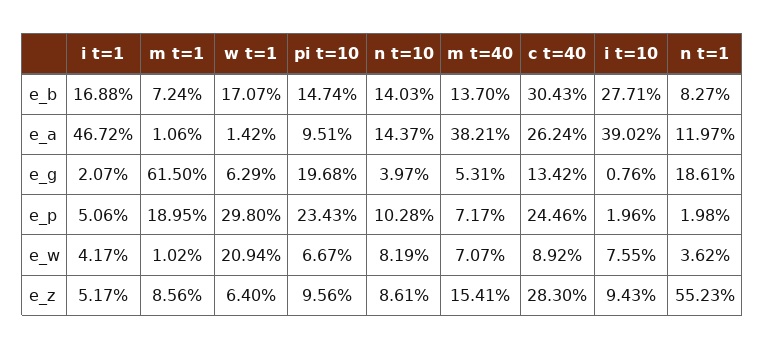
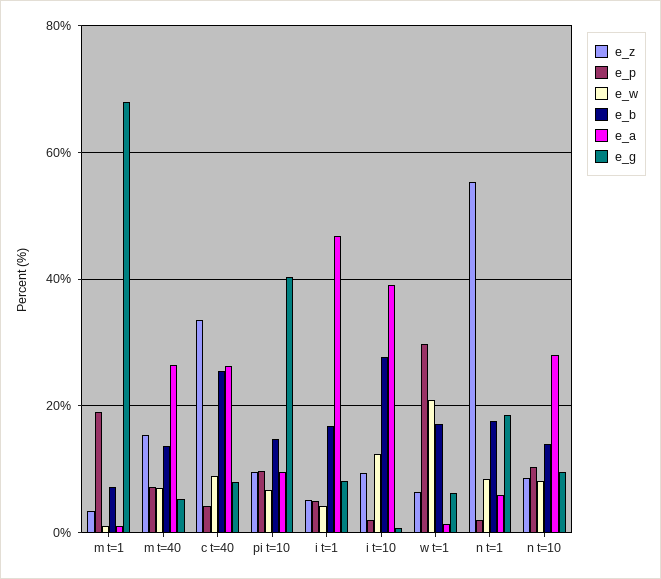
  {
    "e_b": {
      "i t=1": 16.88,
      "m t=1": 7.24,
      "w t=1": 17.07,
      "pi t=10": 14.74,
      "n t=10": 14.03,
      "m t=40": 13.7,
-     "c t=40": 30.43,
+     "c t=40": 26,
      "i t=10": 27.71,
-     "n t=1": 8.27
+     "n t=1": 18
    },
    "e_a": {
      "i t=1": 46.72,
      "m t=1": 1.06,
      "w t=1": 1.42,
      "pi t=10": 9.51,
-     "n t=10": 14.37,
+     "n t=10": 28,
-     "m t=40": 38.21,
+     "m t=40": 26,
      "c t=40": 26.24,
      "i t=10": 39.02,
-     "n t=1": 11.97
+     "n t=1": 6
    },
    "e_g": {
-     "i t=1": 2.07,
+     "i t=1": 8,
-     "m t=1": 61.5,
+     "m t=1": 68,
      "w t=1": 6.29,
-     "pi t=10": 19.68,
+     "pi t=10": 40,
-     "n t=10": 3.97,
+     "n t=10": 10,
      "m t=40": 5.31,
-     "c t=40": 13.42,
+     "c t=40": 8,
      "i t=10": 0.76,
      "n t=1": 18.61
    },
    "e_p": {
      "i t=1": 5.06,
      "m t=1": 18.95,
      "w t=1": 29.8,
-     "pi t=10": 23.43,
+     "pi t=10": 10,
      "n t=10": 10.28,
      "m t=40": 7.17,
-     "c t=40": 24.46,
+     "c t=40": 4,
      "i t=10": 1.96,
      "n t=1": 1.98
    },
    "e_w": {
      "i t=1": 4.17,
      "m t=1": 1.02,
      "w t=1": 20.94,
      "pi t=10": 6.67,
      "n t=10": 8.19,
      "m t=40": 7.07,
      "c t=40": 8.92,
-     "i t=10": 7.55,
+     "i t=10": 12,
-     "n t=1": 3.62
+     "n t=1": 8
    },
    "e_z": {
      "i t=1": 5.17,
-     "m t=1": 8.56,
+     "m t=1": 4,
      "w t=1": 6.4,
      "pi t=10": 9.56,
      "n t=10": 8.61,
      "m t=40": 15.41,
-     "c t=40": 28.3,
+     "c t=40": 34,
      "i t=10": 9.43,
      "n t=1": 55.23
    }
  }

